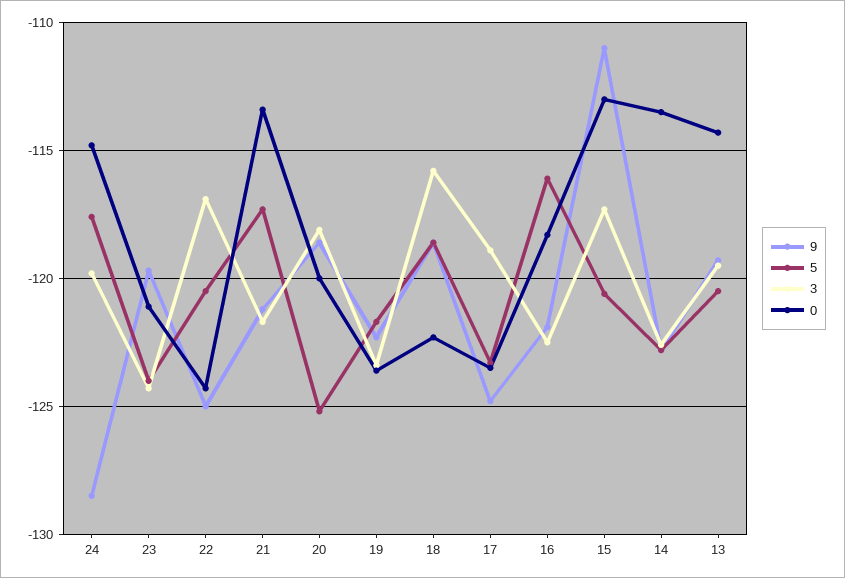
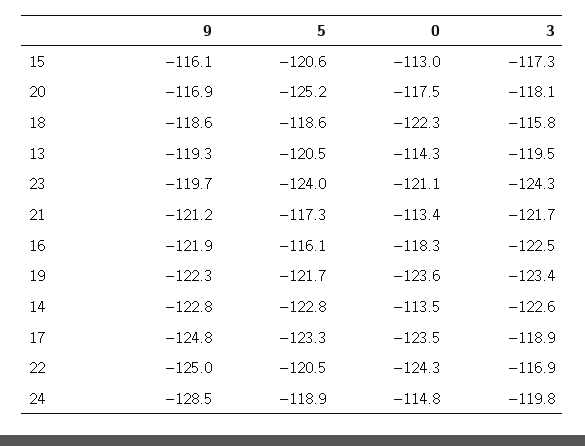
  {
    "9": {
      "24": -128.5,
      "23": -119.7,
      "22": -125,
      "21": -121.2,
-     "20": -118.5,
+     "20": -116.9,
      "19": -122.3,
      "18": -118.6,
      "17": -124.8,
      "16": -121.9,
-     "15": -111,
+     "15": -116.1,
      "14": -122.8,
      "13": -119.3
    },
    "5": {
-     "24": -117.5,
+     "24": -118.9,
      "23": -124,
      "22": -120.5,
      "21": -117.3,
      "20": -125.2,
      "19": -121.7,
      "18": -118.6,
      "17": -123.3,
      "16": -116.1,
      "15": -120.6,
      "14": -122.8,
      "13": -120.5
    },
    "3": {
      "24": -119.8,
      "23": -124.3,
      "22": -116.9,
      "21": -121.7,
      "20": -118.1,
      "19": -123.4,
      "18": -115.8,
      "17": -118.9,
      "16": -122.5,
      "15": -117.3,
      "14": -122.6,
      "13": -119.5
    },
    "0": {
      "24": -114.8,
      "23": -121.1,
      "22": -124.3,
      "21": -113.4,
-     "20": -120,
+     "20": -117.5,
      "19": -123.6,
      "18": -122.3,
      "17": -123.5,
      "16": -118.3,
      "15": -113,
      "14": -113.5,
      "13": -114.3
    }
  }

